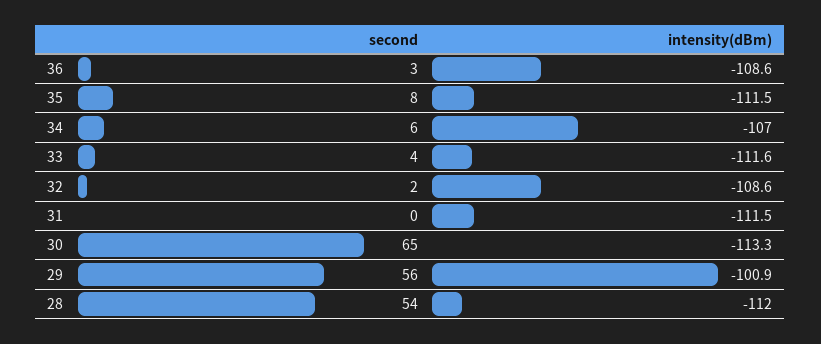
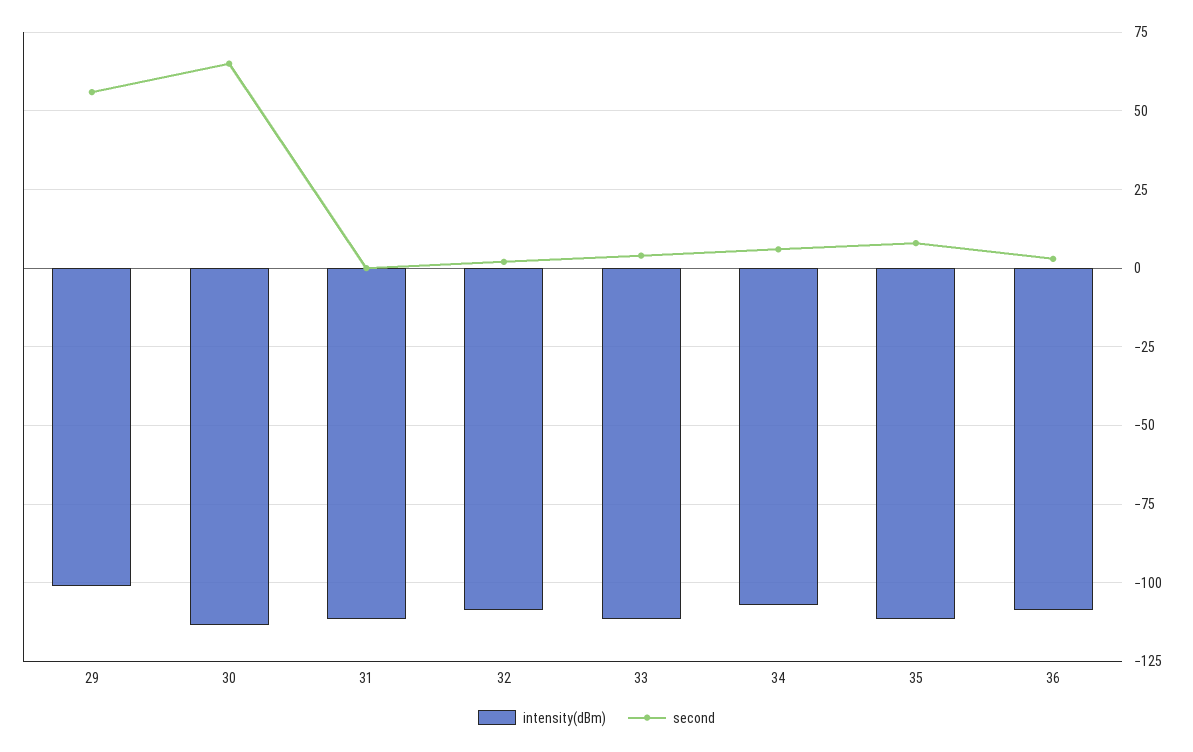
  {
    "second": {
      "36": 3,
      "35": 8,
      "34": 6,
      "33": 4,
      "32": 2,
      "31": 0,
      "30": 65,
-     "29": 56,
+     "29": 56
-     "28": 54
    },
    "intensity(dBm)": {
      "36": -108.6,
      "35": -111.5,
      "34": -107,
      "33": -111.6,
      "32": -108.6,
      "31": -111.5,
      "30": -113.3,
-     "29": -100.9,
+     "29": -100.9
-     "28": -112
    }
  }

